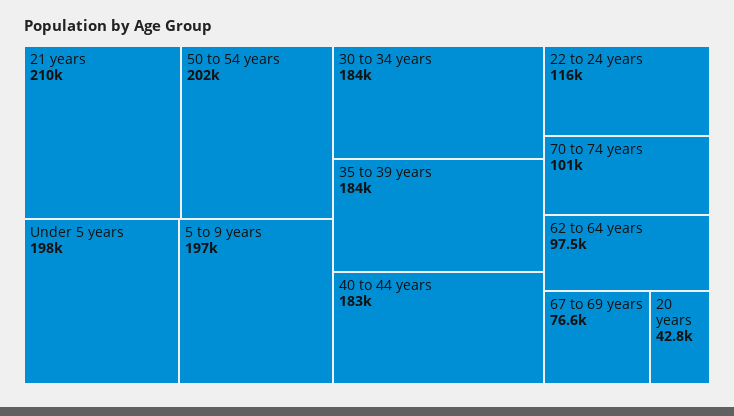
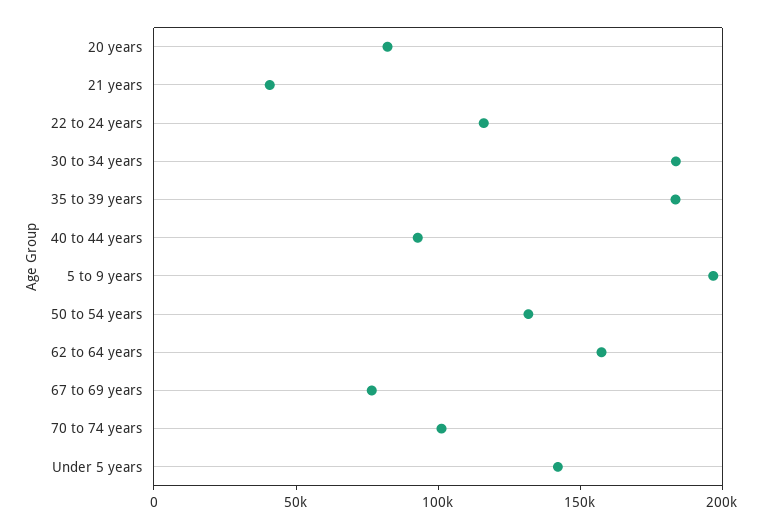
  {
-   "21 years": 210000,
+   "21 years": 40000,
-   "50 to 54 years": 202000,
+   "50 to 54 years": 130000,
-   "Under 5 years": 198000,
+   "Under 5 years": 140000,
    "5 to 9 years": 197000,
    "30 to 34 years": 184000,
    "35 to 39 years": 184000,
-   "40 to 44 years": 183000,
+   "40 to 44 years": 90000,
    "22 to 24 years": 116000,
    "70 to 74 years": 101000,
-   "62 to 64 years": 97500,
+   "62 to 64 years": 160000,
    "67 to 69 years": 76600,
-   "20 years": 42800
+   "20 years": 80000
  }

